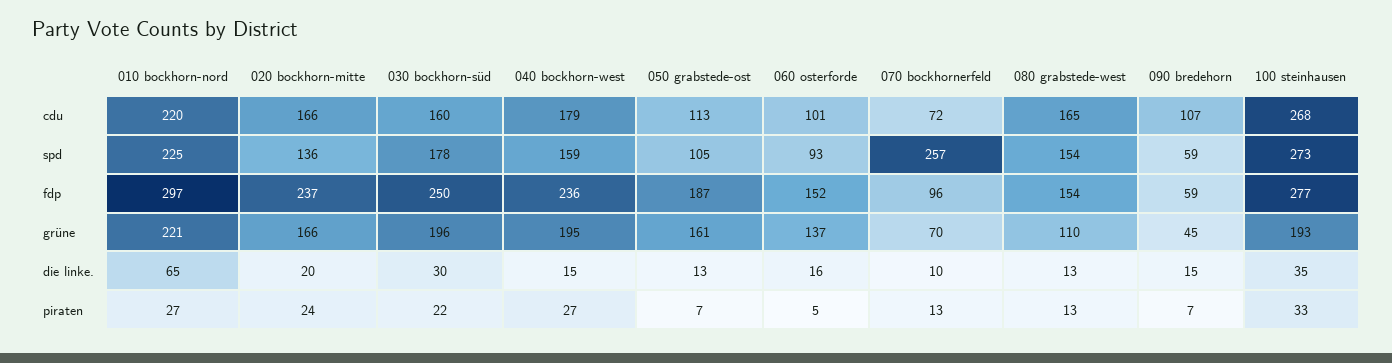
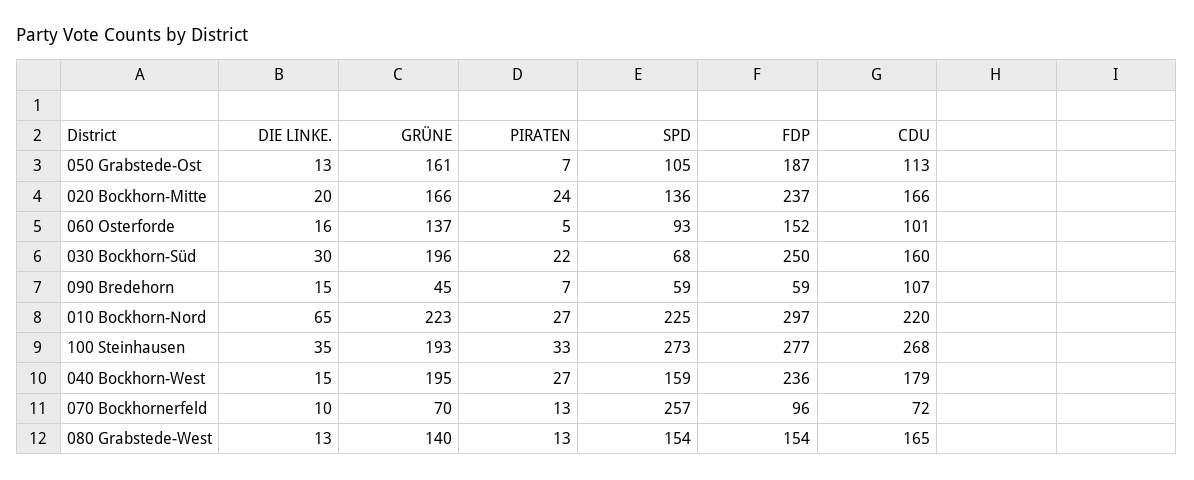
  {
    "010 bockhorn-nord": {
      "cdu": 220,
      "spd": 225,
      "fdp": 297,
-     "grüne": 221,
+     "grüne": 223,
      "die linke.": 65,
      "piraten": 27
    },
    "020 bockhorn-mitte": {
      "cdu": 166,
      "spd": 136,
      "fdp": 237,
      "grüne": 166,
      "die linke.": 20,
      "piraten": 24
    },
    "030 bockhorn-süd": {
      "cdu": 160,
-     "spd": 178,
+     "spd": 68,
      "fdp": 250,
      "grüne": 196,
      "die linke.": 30,
      "piraten": 22
    },
    "040 bockhorn-west": {
      "cdu": 179,
      "spd": 159,
      "fdp": 236,
      "grüne": 195,
      "die linke.": 15,
      "piraten": 27
    },
    "050 grabstede-ost": {
      "cdu": 113,
      "spd": 105,
      "fdp": 187,
      "grüne": 161,
      "die linke.": 13,
      "piraten": 7
    },
    "060 osterforde": {
      "cdu": 101,
      "spd": 93,
      "fdp": 152,
      "grüne": 137,
      "die linke.": 16,
      "piraten": 5
    },
    "070 bockhornerfeld": {
      "cdu": 72,
      "spd": 257,
      "fdp": 96,
      "grüne": 70,
      "die linke.": 10,
      "piraten": 13
    },
    "080 grabstede-west": {
      "cdu": 165,
      "spd": 154,
      "fdp": 154,
-     "grüne": 110,
+     "grüne": 140,
      "die linke.": 13,
      "piraten": 13
    },
    "090 bredehorn": {
      "cdu": 107,
      "spd": 59,
      "fdp": 59,
      "grüne": 45,
      "die linke.": 15,
      "piraten": 7
    },
    "100 steinhausen": {
      "cdu": 268,
      "spd": 273,
      "fdp": 277,
      "grüne": 193,
      "die linke.": 35,
      "piraten": 33
    }
  }

